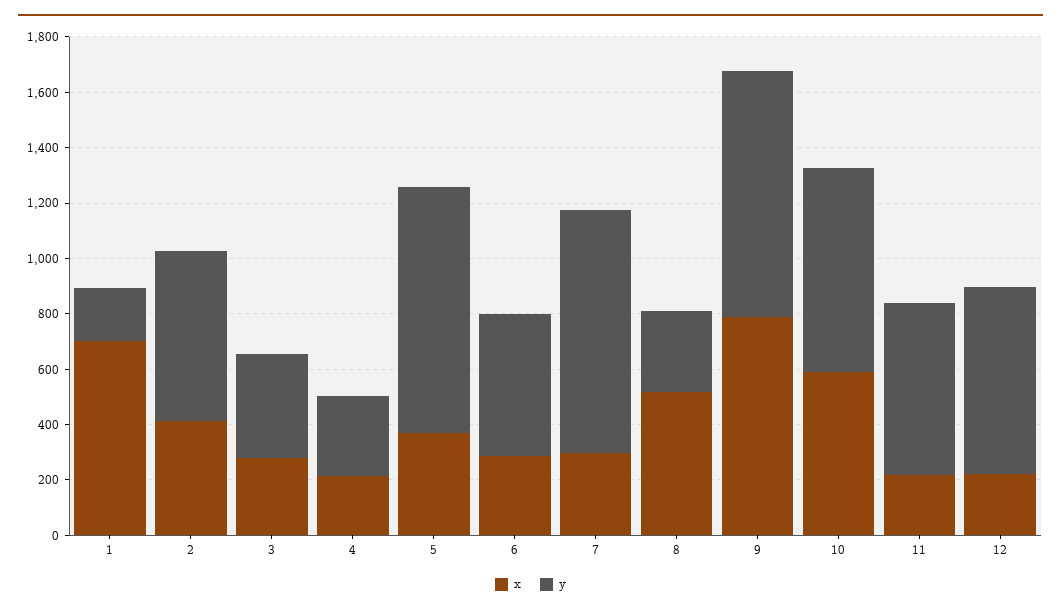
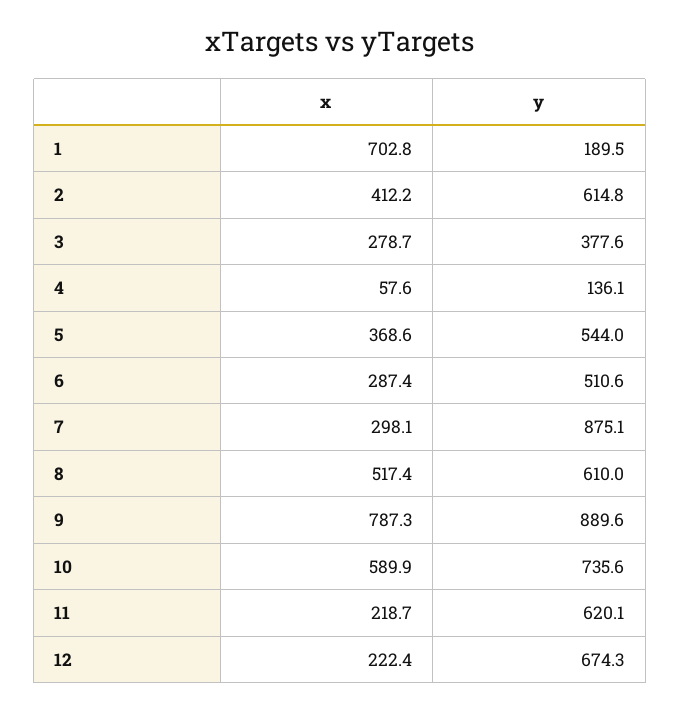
  {
    "x": {
      "1": 702.8,
      "2": 412.2,
      "3": 278.7,
-     "4": 200,
+     "4": 57.6,
      "5": 368.6,
      "6": 287.4,
      "7": 298.1,
      "8": 517.4,
      "9": 787.3,
      "10": 589.9,
      "11": 218.7,
      "12": 222.4
    },
    "y": {
      "1": 189.5,
      "2": 614.8,
      "3": 377.6,
-     "4": 300,
+     "4": 136.1,
-     "5": 900,
+     "5": 544,
      "6": 510.6,
      "7": 875.1,
-     "8": 300,
+     "8": 610,
      "9": 889.6,
      "10": 735.6,
      "11": 620.1,
      "12": 674.3
    }
  }

